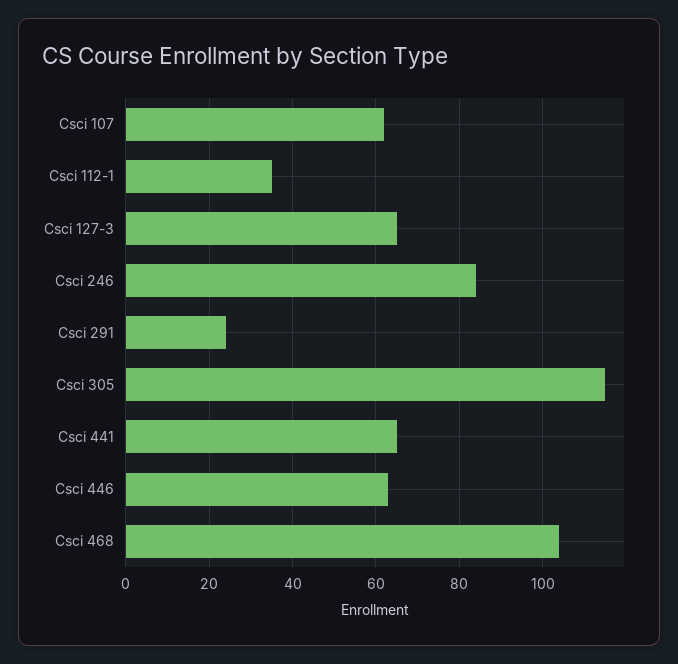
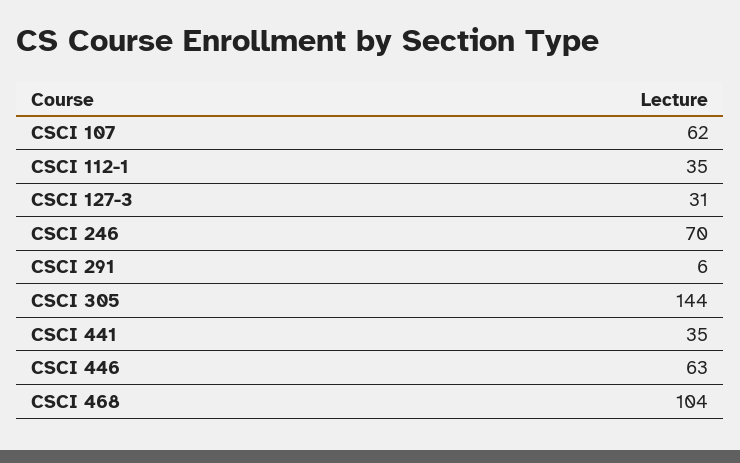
  {
    "Csci 107": 62,
    "Csci 112-1": 35,
-   "Csci 127-3": 65,
+   "Csci 127-3": 31,
-   "Csci 246": 85,
+   "Csci 246": 70,
-   "Csci 291": 25,
+   "Csci 291": 6,
-   "Csci 305": 115,
+   "Csci 305": 144,
-   "Csci 441": 65,
+   "Csci 441": 35,
    "Csci 446": 63,
    "Csci 468": 104
  }

